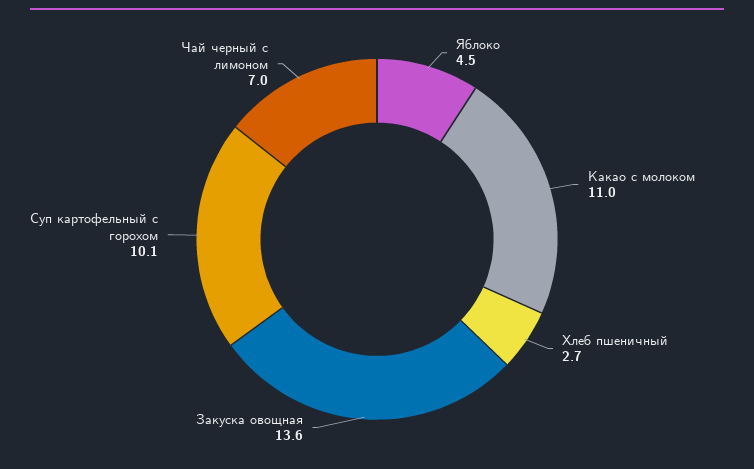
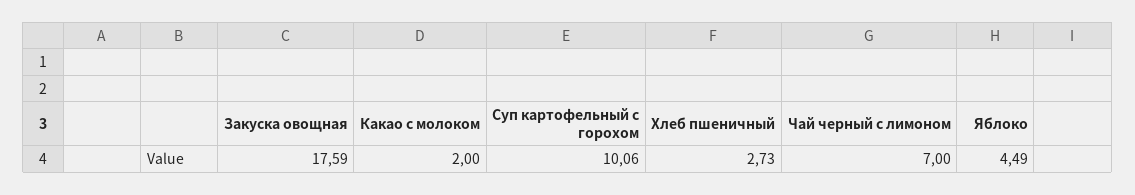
  {
    "Яблоко": 4.49,
-   "Какао с молоком": 11,
+   "Какао с молоком": 2,
    "Хлеб пшеничный": 2.73,
-   "Закуска овощная": 13.6,
+   "Закуска овощная": 17.59,
    "Суп картофельный с горохом": 10.06,
    "Чай черный с лимоном": 7
  }

